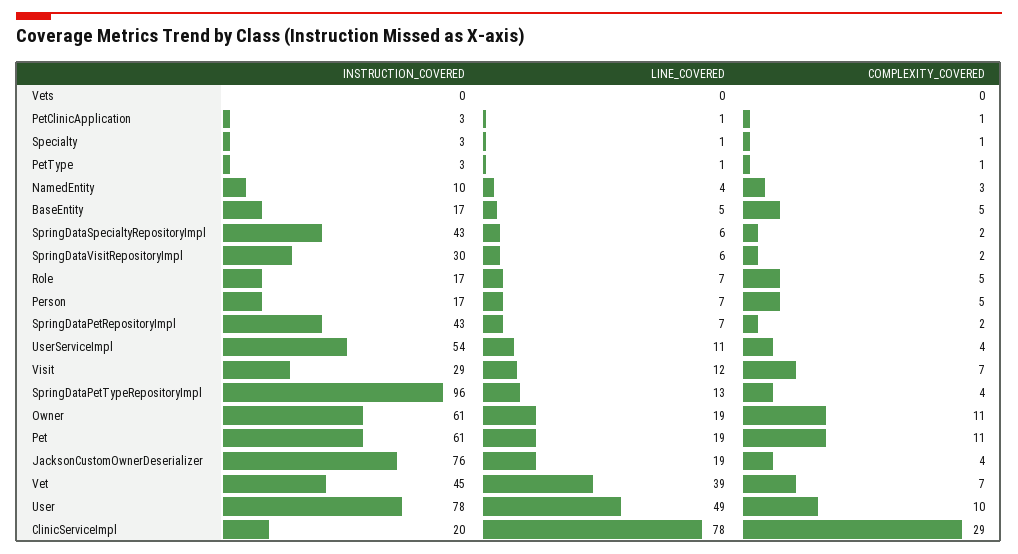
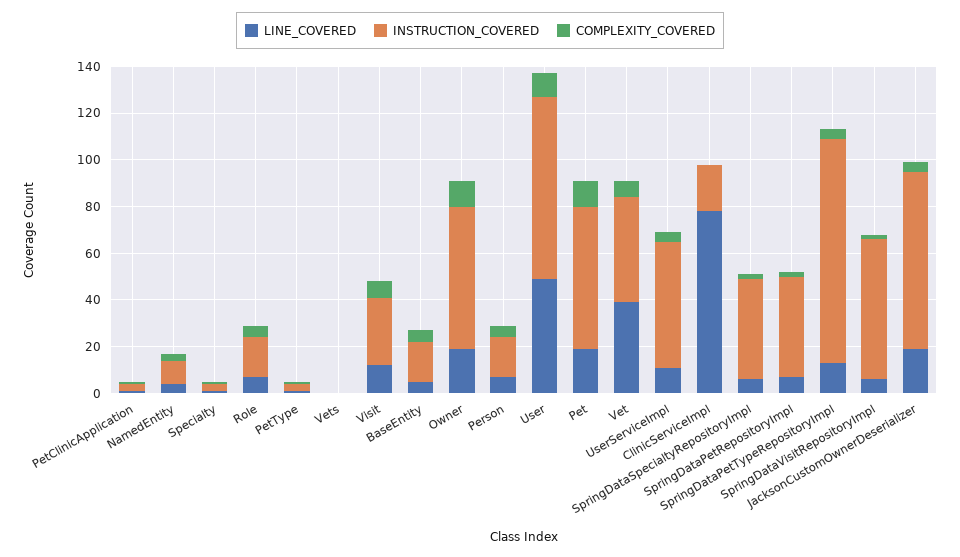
  {
    "INSTRUCTION_COVERED": {
      "Vets": 0,
      "PetClinicApplication": 3,
      "Specialty": 3,
      "PetType": 3,
      "NamedEntity": 10,
      "BaseEntity": 17,
      "SpringDataSpecialtyRepositoryImpl": 43,
-     "SpringDataVisitRepositoryImpl": 30,
+     "SpringDataVisitRepositoryImpl": 60,
      "Role": 17,
      "Person": 17,
      "SpringDataPetRepositoryImpl": 43,
      "UserServiceImpl": 54,
      "Visit": 29,
      "SpringDataPetTypeRepositoryImpl": 96,
      "Owner": 61,
      "Pet": 61,
      "JacksonCustomOwnerDeserializer": 76,
      "Vet": 45,
      "User": 78,
      "ClinicServiceImpl": 20
    },
    "LINE_COVERED": {
      "Vets": 0,
      "PetClinicApplication": 1,
      "Specialty": 1,
      "PetType": 1,
      "NamedEntity": 4,
      "BaseEntity": 5,
      "SpringDataSpecialtyRepositoryImpl": 6,
      "SpringDataVisitRepositoryImpl": 6,
      "Role": 7,
      "Person": 7,
      "SpringDataPetRepositoryImpl": 7,
      "UserServiceImpl": 11,
      "Visit": 12,
      "SpringDataPetTypeRepositoryImpl": 13,
      "Owner": 19,
      "Pet": 19,
      "JacksonCustomOwnerDeserializer": 19,
      "Vet": 39,
      "User": 49,
      "ClinicServiceImpl": 78
    },
    "COMPLEXITY_COVERED": {
      "Vets": 0,
      "PetClinicApplication": 1,
      "Specialty": 1,
      "PetType": 1,
      "NamedEntity": 3,
      "BaseEntity": 5,
      "SpringDataSpecialtyRepositoryImpl": 2,
      "SpringDataVisitRepositoryImpl": 2,
      "Role": 5,
      "Person": 5,
      "SpringDataPetRepositoryImpl": 2,
      "UserServiceImpl": 4,
      "Visit": 7,
      "SpringDataPetTypeRepositoryImpl": 4,
      "Owner": 11,
      "Pet": 11,
      "JacksonCustomOwnerDeserializer": 4,
      "Vet": 7,
      "User": 10,
-     "ClinicServiceImpl": 29
+     "ClinicServiceImpl": 0
    }
  }

